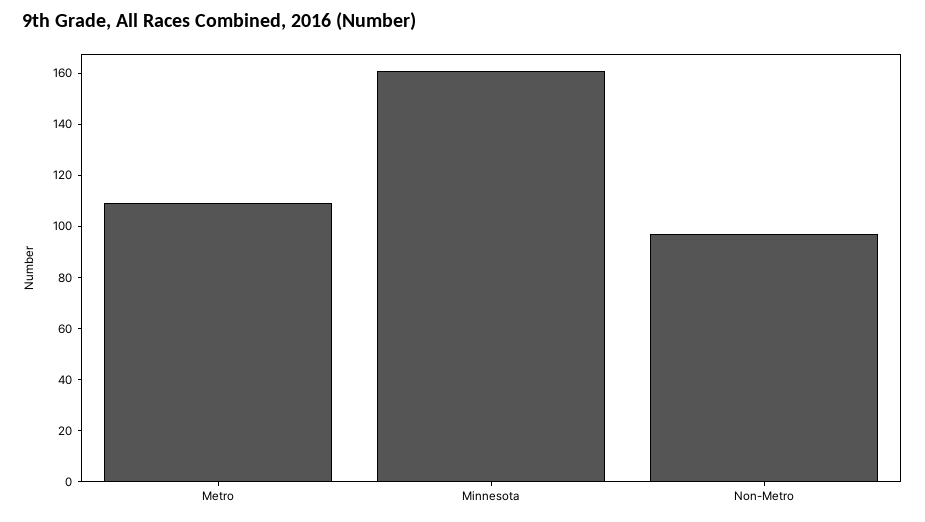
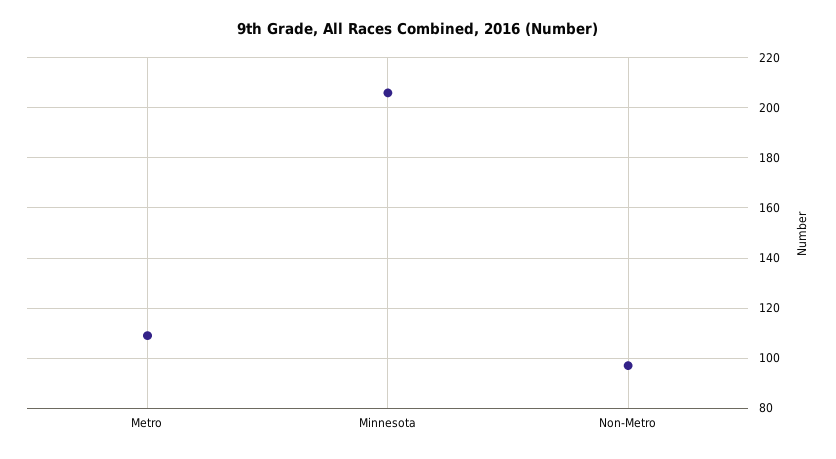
  {
    "Metro": 110,
-   "Minnesota": 160,
+   "Minnesota": 205,
    "Non-Metro": 95
  }

